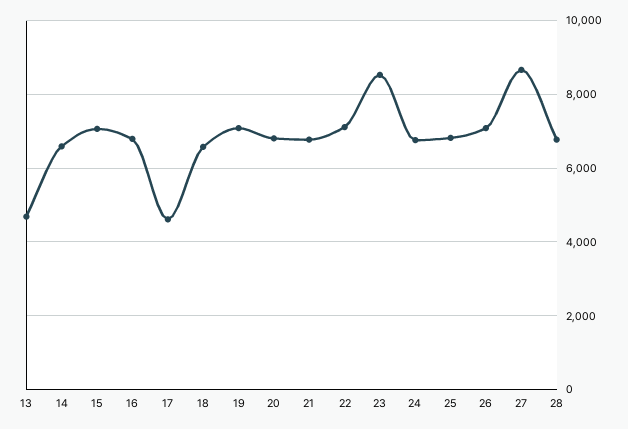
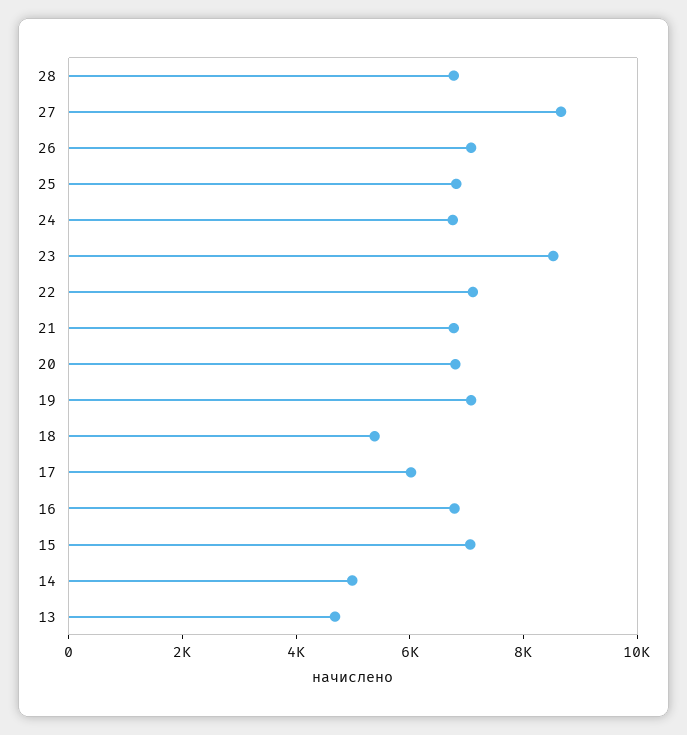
  {
    "13": 4600,
-   "14": 6600,
+   "14": 5000,
    "15": 7000,
    "16": 6800,
-   "17": 4600,
+   "17": 6000,
-   "18": 6600,
+   "18": 5500,
    "19": 7000,
    "20": 6800,
    "21": 6800,
    "22": 7200,
    "23": 8600,
    "24": 6800,
    "25": 6800,
    "26": 7000,
    "27": 8600,
    "28": 6800
  }

